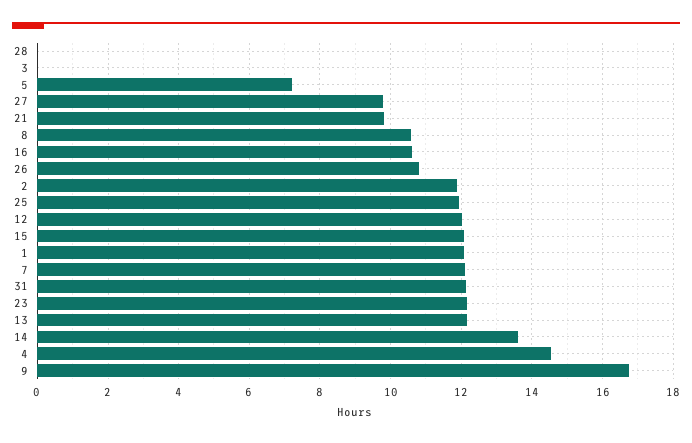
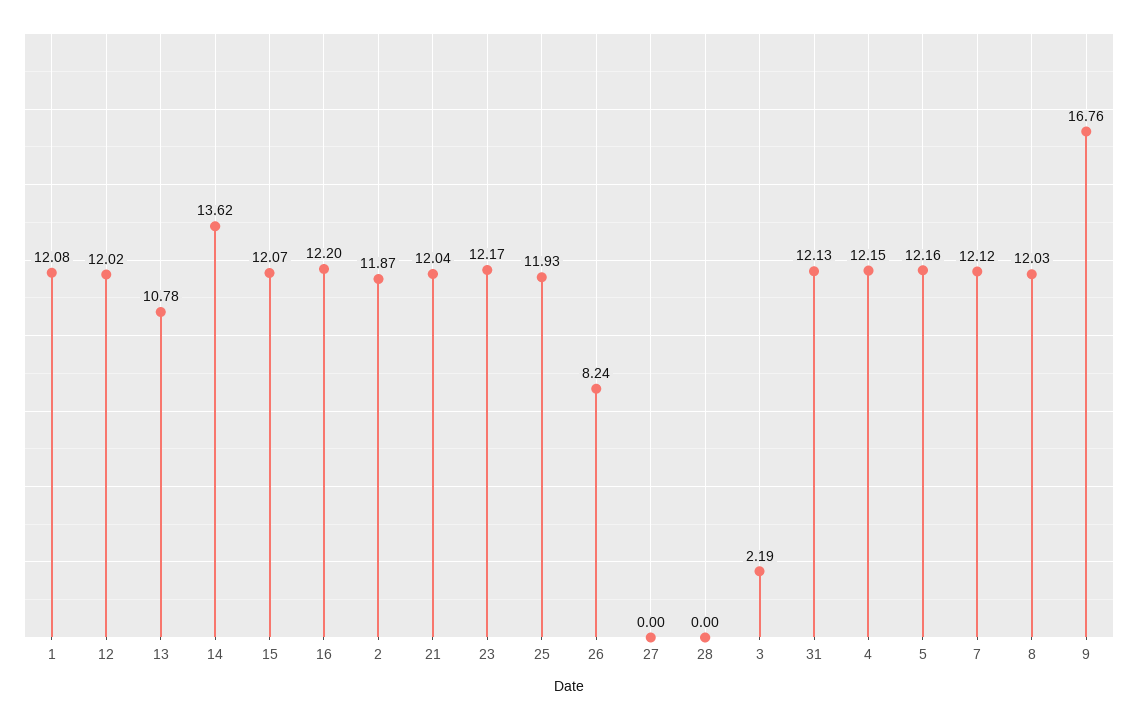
  {
    "28": 0,
-   "3": 0,
+   "3": 2.19,
-   "5": 7.2,
+   "5": 12.16,
-   "27": 9.8,
+   "27": 0,
-   "21": 9.8,
+   "21": 12.04,
-   "8": 10.6,
+   "8": 12.03,
-   "16": 10.6,
+   "16": 12.2,
-   "26": 10.8,
+   "26": 8.24,
    "2": 11.87,
    "25": 11.93,
    "12": 12.02,
    "15": 12.07,
    "1": 12.08,
    "7": 12.12,
    "31": 12.13,
    "23": 12.17,
-   "13": 12.2,
+   "13": 10.78,
    "14": 13.62,
-   "4": 14.6,
+   "4": 12.15,
    "9": 16.76
  }

